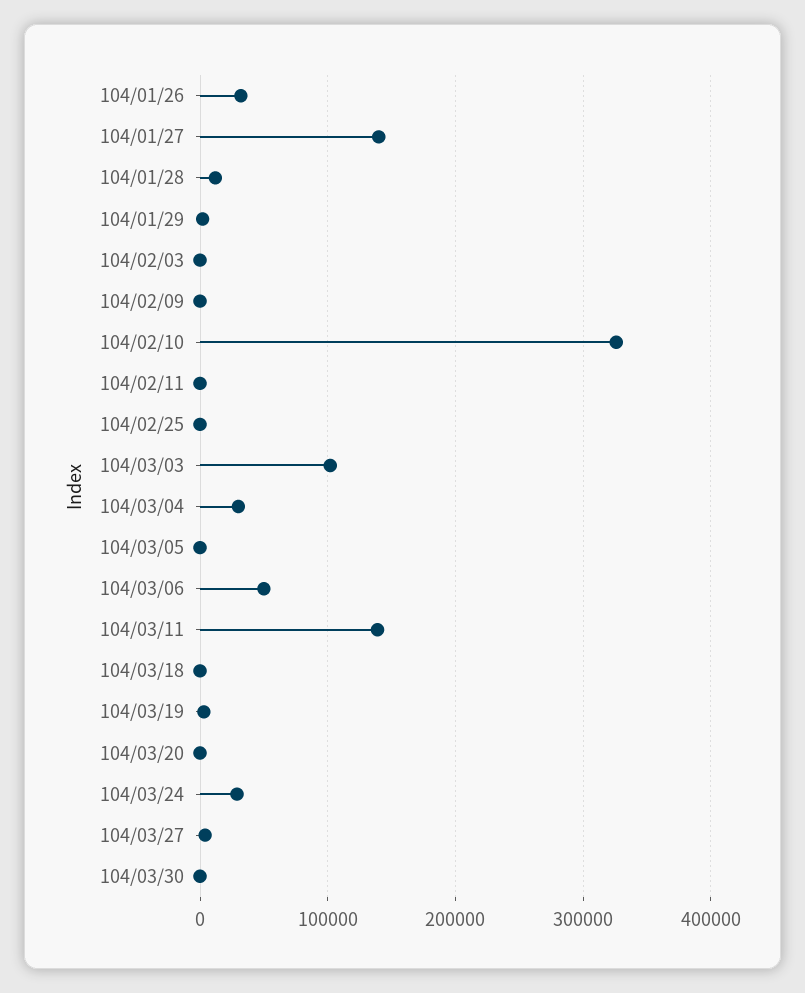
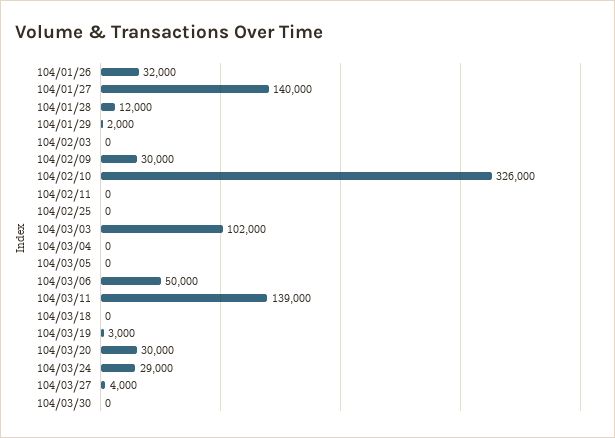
  {
    "104/01/26": 32000,
    "104/01/27": 140000,
    "104/01/28": 12000,
    "104/01/29": 2000,
    "104/02/03": 0,
-   "104/02/09": 0,
+   "104/02/09": 30000,
    "104/02/10": 326000,
    "104/02/11": 0,
    "104/02/25": 0,
    "104/03/03": 102000,
-   "104/03/04": 30000,
+   "104/03/04": 0,
    "104/03/05": 0,
    "104/03/06": 50000,
    "104/03/11": 139000,
    "104/03/18": 0,
    "104/03/19": 3000,
-   "104/03/20": 0,
+   "104/03/20": 30000,
    "104/03/24": 29000,
    "104/03/27": 4000,
    "104/03/30": 0
  }

